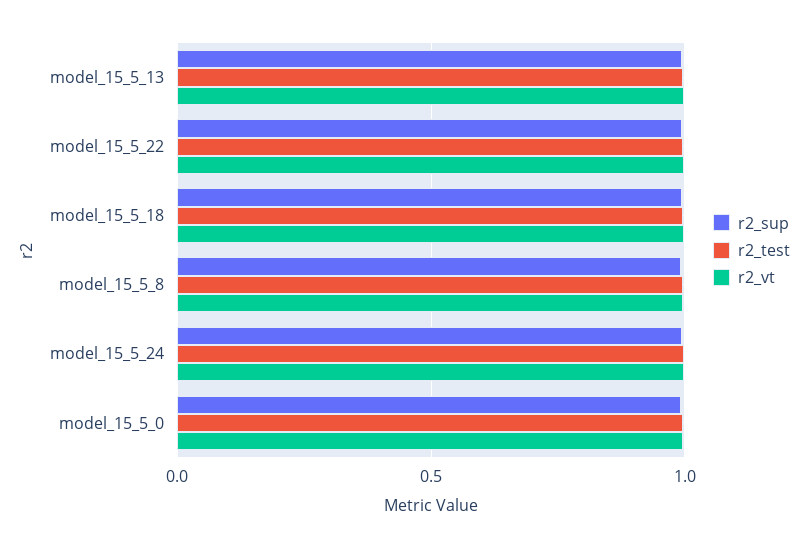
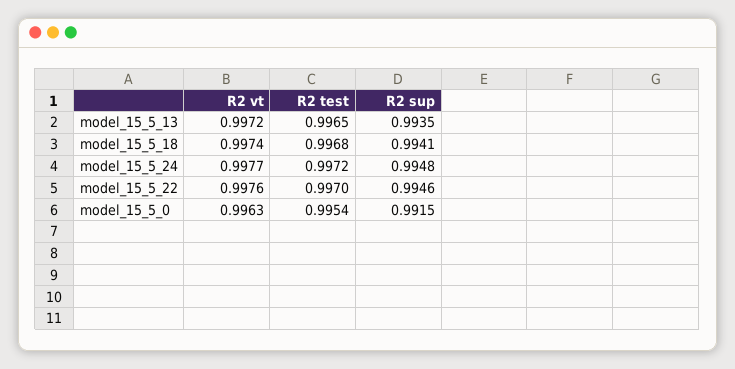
  {
    "r2_sup": {
      "model_15_5_13": 0.9935,
      "model_15_5_22": 0.9946,
      "model_15_5_18": 0.9941,
-     "model_15_5_8": 1,
      "model_15_5_24": 0.9948,
      "model_15_5_0": 0.9915
    },
    "r2_test": {
      "model_15_5_13": 0.9965,
      "model_15_5_22": 0.997,
      "model_15_5_18": 0.9968,
-     "model_15_5_8": 1,
      "model_15_5_24": 0.9972,
      "model_15_5_0": 0.9954
    },
    "r2_vt": {
      "model_15_5_13": 0.9972,
      "model_15_5_22": 0.9976,
      "model_15_5_18": 0.9974,
-     "model_15_5_8": 1,
      "model_15_5_24": 0.9977,
      "model_15_5_0": 0.9963
    }
  }

